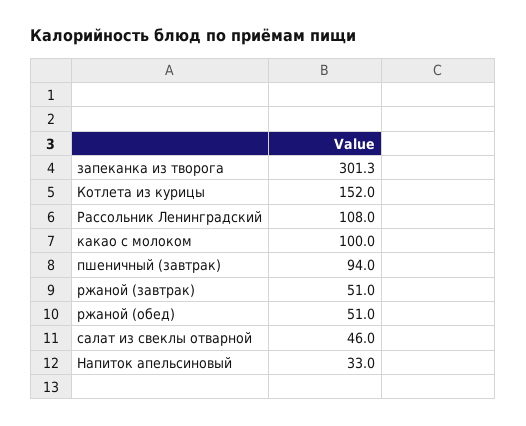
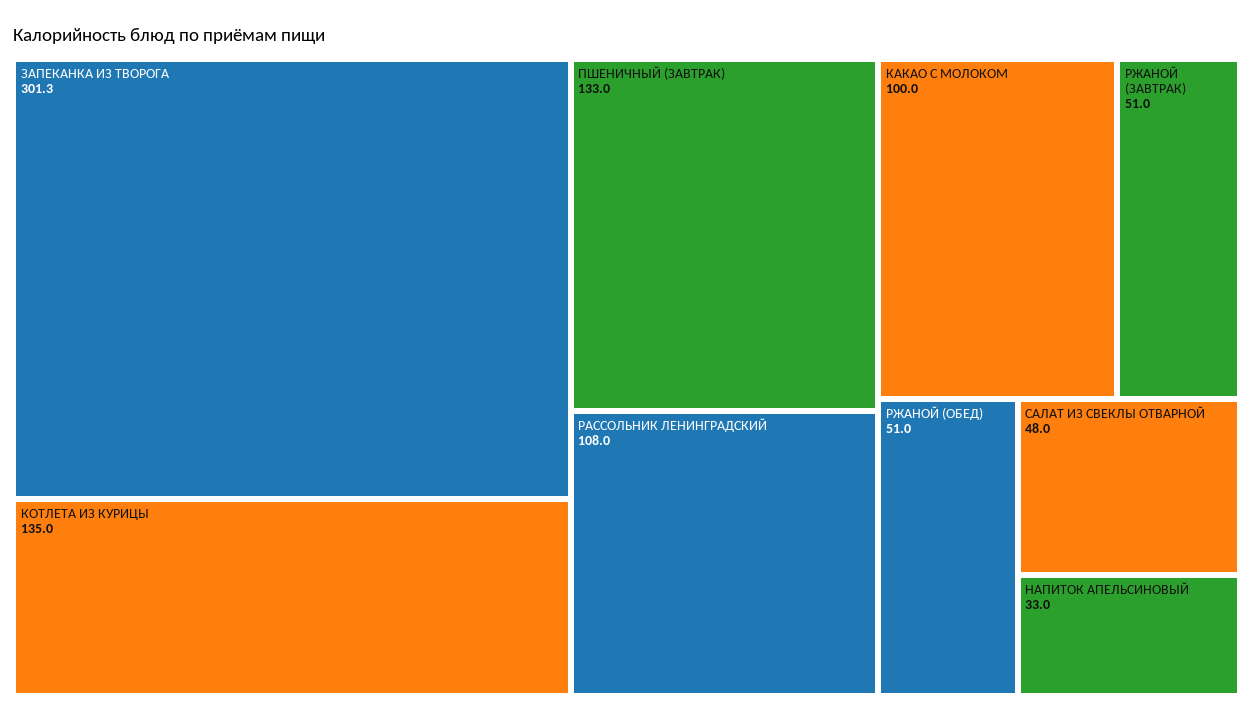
  {
    "запеканка из творога": 301.3,
-   "Котлета из курицы": 152,
+   "Котлета из курицы": 135,
    "Рассольник Ленинградский": 108,
    "какао с молоком": 100,
-   "пшеничный (завтрак)": 94,
+   "пшеничный (завтрак)": 133,
    "ржаной (завтрак)": 51,
    "ржаной (обед)": 51,
-   "салат из свеклы отварной": 46,
+   "салат из свеклы отварной": 48,
    "Напиток апельсиновый": 33
  }

